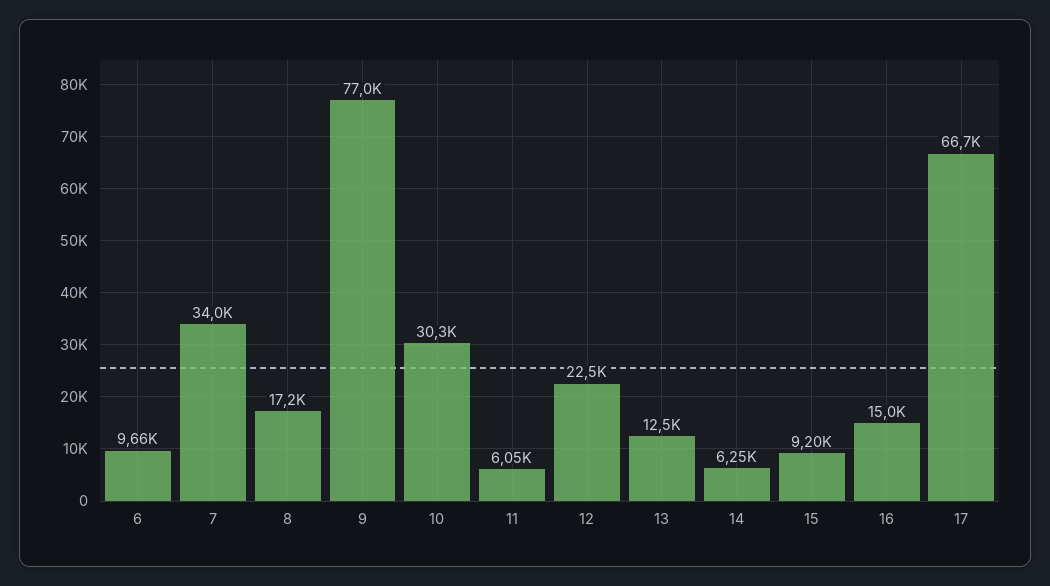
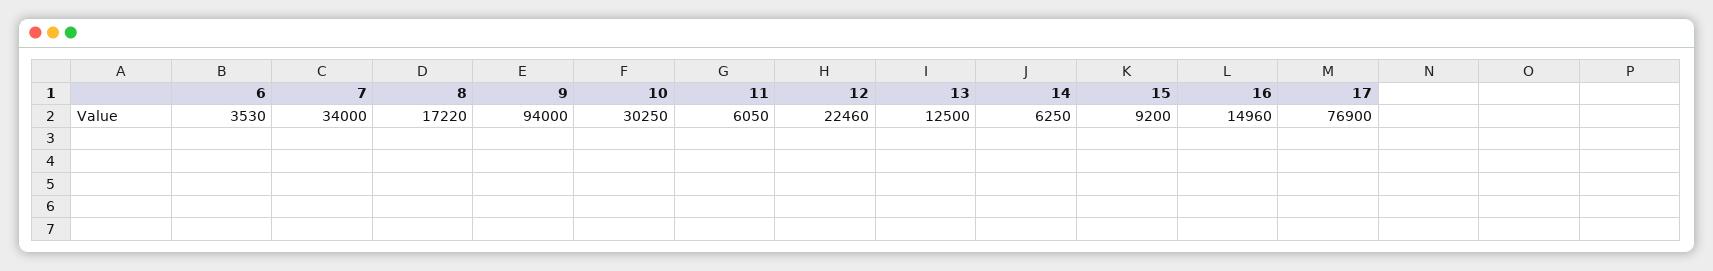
  {
-   "6": 9660,
+   "6": 3530,
    "7": 34000,
    "8": 17220,
-   "9": 77000,
+   "9": 94000,
    "10": 30250,
    "11": 6050,
    "12": 22460,
    "13": 12500,
    "14": 6250,
    "15": 9200,
    "16": 14960,
-   "17": 66700
+   "17": 76900
  }

